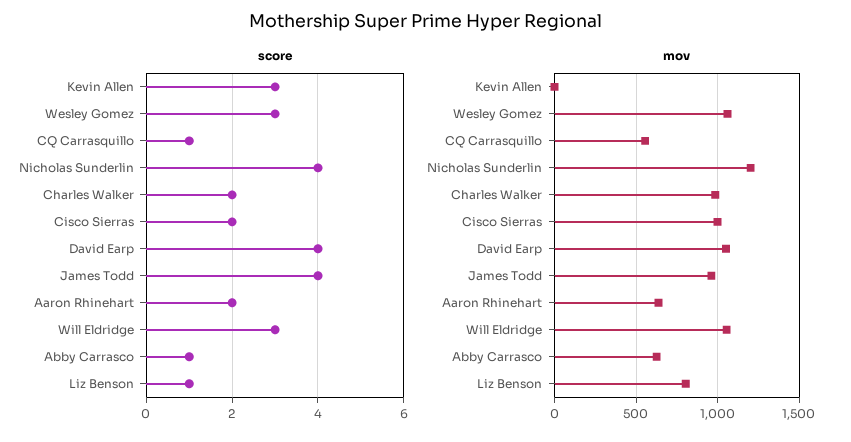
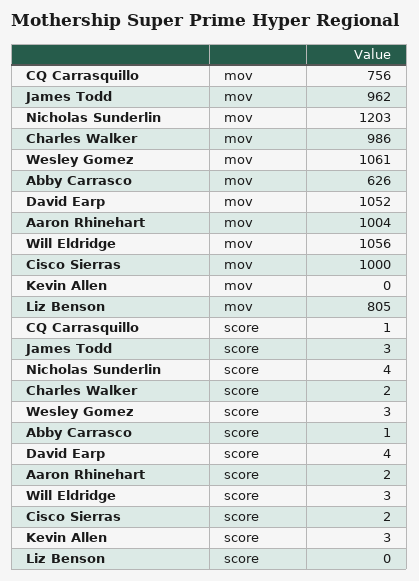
  {
    "score": {
      "Kevin Allen": 3,
      "Wesley Gomez": 3,
      "CQ Carrasquillo": 1,
      "Nicholas Sunderlin": 4,
      "Charles Walker": 2,
      "Cisco Sierras": 2,
      "David Earp": 4,
-     "James Todd": 4,
+     "James Todd": 3,
      "Aaron Rhinehart": 2,
      "Will Eldridge": 3,
      "Abby Carrasco": 1,
-     "Liz Benson": 1
+     "Liz Benson": 0
    },
    "mov": {
      "Kevin Allen": 0,
      "Wesley Gomez": 1061,
-     "CQ Carrasquillo": 550,
+     "CQ Carrasquillo": 756,
      "Nicholas Sunderlin": 1203,
      "Charles Walker": 986,
      "Cisco Sierras": 1000,
      "David Earp": 1052,
      "James Todd": 962,
-     "Aaron Rhinehart": 650,
+     "Aaron Rhinehart": 1004,
      "Will Eldridge": 1056,
      "Abby Carrasco": 626,
      "Liz Benson": 805
    }
  }

